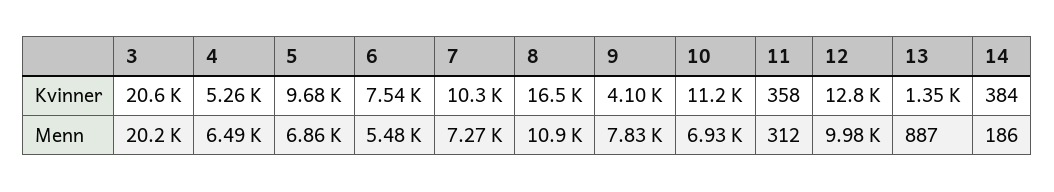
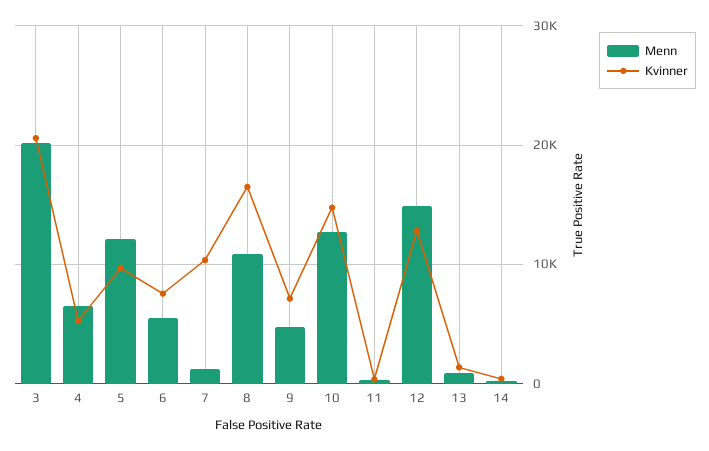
  {
    "Kvinner": {
      "3": 20600,
      "4": 5260,
      "5": 9680,
      "6": 7540,
      "7": 10300,
      "8": 16500,
-     "9": 4100,
+     "9": 7000,
-     "10": 11200,
+     "10": 15000,
      "11": 358,
      "12": 12800,
      "13": 1350,
      "14": 384
    },
    "Menn": {
      "3": 20200,
      "4": 6490,
-     "5": 6860,
+     "5": 12000,
      "6": 5480,
-     "7": 7270,
+     "7": 1000,
      "8": 10900,
-     "9": 7830,
+     "9": 5000,
-     "10": 6930,
+     "10": 13000,
      "11": 312,
-     "12": 9980,
+     "12": 15000,
      "13": 887,
      "14": 186
    }
  }

